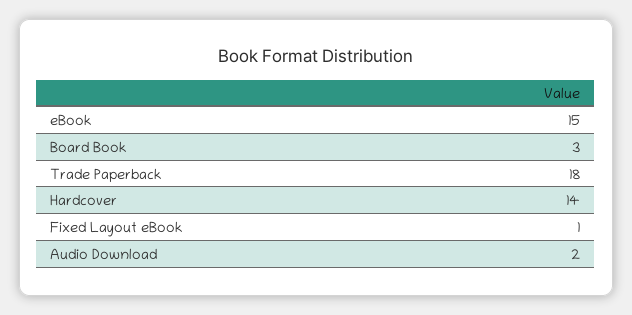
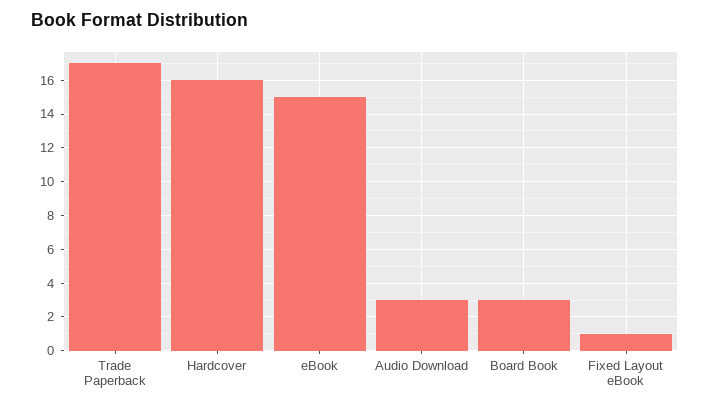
  {
    "eBook": 15,
    "Board Book": 3,
-   "Trade Paperback": 18,
+   "Trade Paperback": 17,
-   "Hardcover": 14,
+   "Hardcover": 16,
    "Fixed Layout eBook": 1,
-   "Audio Download": 2
+   "Audio Download": 3
  }

